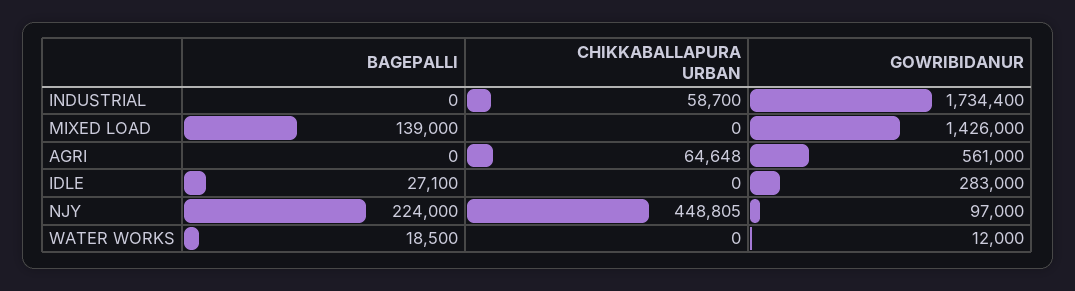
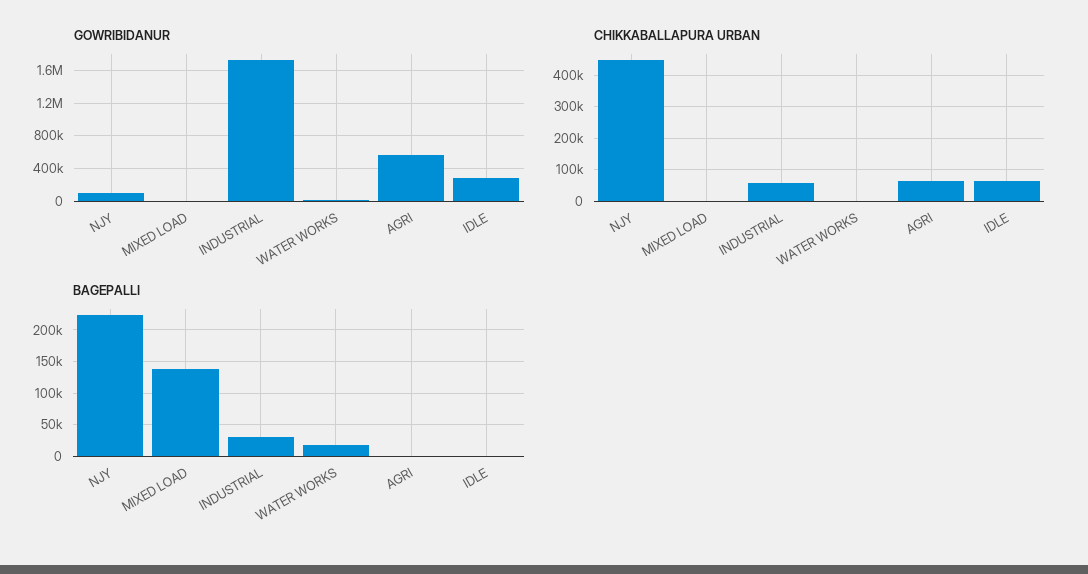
  {
    "BAGEPALLI": {
-     "INDUSTRIAL": 0,
+     "INDUSTRIAL": 30000,
      "MIXED LOAD": 139000,
      "AGRI": 0,
-     "IDLE": 27100,
+     "IDLE": 0,
      "NJY": 224000,
      "WATER WORKS": 18500
    },
    "CHIKKABALLAPURA URBAN": {
      "INDUSTRIAL": 58700,
      "MIXED LOAD": 0,
      "AGRI": 64648,
-     "IDLE": 0,
+     "IDLE": 60000,
      "NJY": 448805,
      "WATER WORKS": 0
    },
    "GOWRIBIDANUR": {
      "INDUSTRIAL": 1734400,
-     "MIXED LOAD": 1426000,
+     "MIXED LOAD": 0,
      "AGRI": 561000,
      "IDLE": 283000,
      "NJY": 97000,
      "WATER WORKS": 12000
    }
  }

